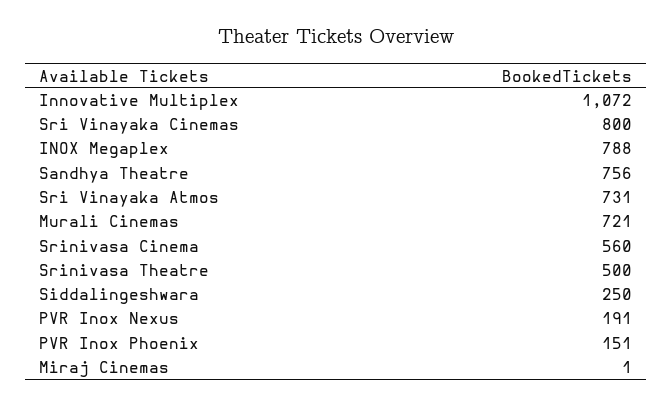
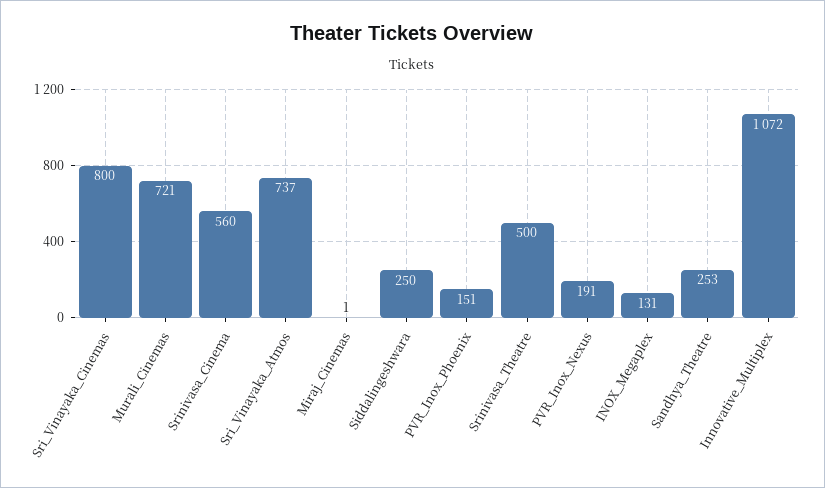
  {
    "Innovative Multiplex": 1072,
    "Sri Vinayaka Cinemas": 800,
-   "INOX Megaplex": 788,
+   "INOX Megaplex": 131,
-   "Sandhya Theatre": 756,
+   "Sandhya Theatre": 253,
-   "Sri Vinayaka Atmos": 731,
+   "Sri Vinayaka Atmos": 737,
    "Murali Cinemas": 721,
    "Srinivasa Cinema": 560,
    "Srinivasa Theatre": 500,
    "Siddalingeshwara": 250,
    "PVR Inox Nexus": 191,
    "PVR Inox Phoenix": 151,
    "Miraj Cinemas": 1
  }

